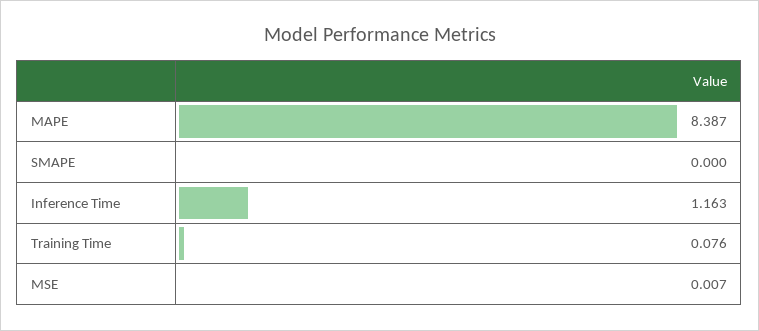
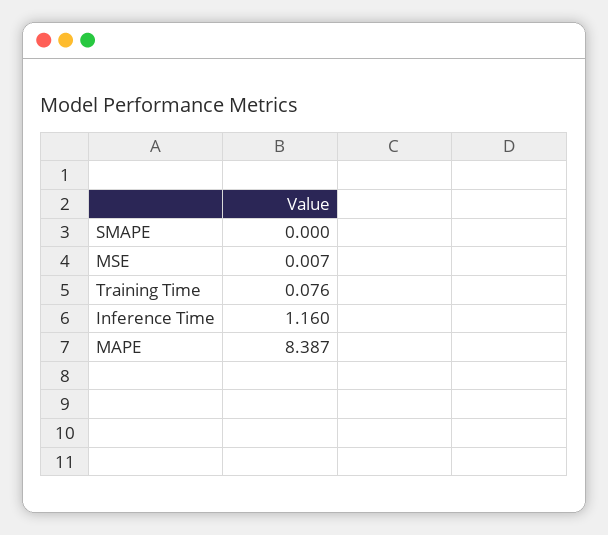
  {
    "MAPE": 8.387,
    "SMAPE": 0,
-   "Inference Time": 1.163,
+   "Inference Time": 1.16,
    "Training Time": 0.076,
    "MSE": 0.007
  }

